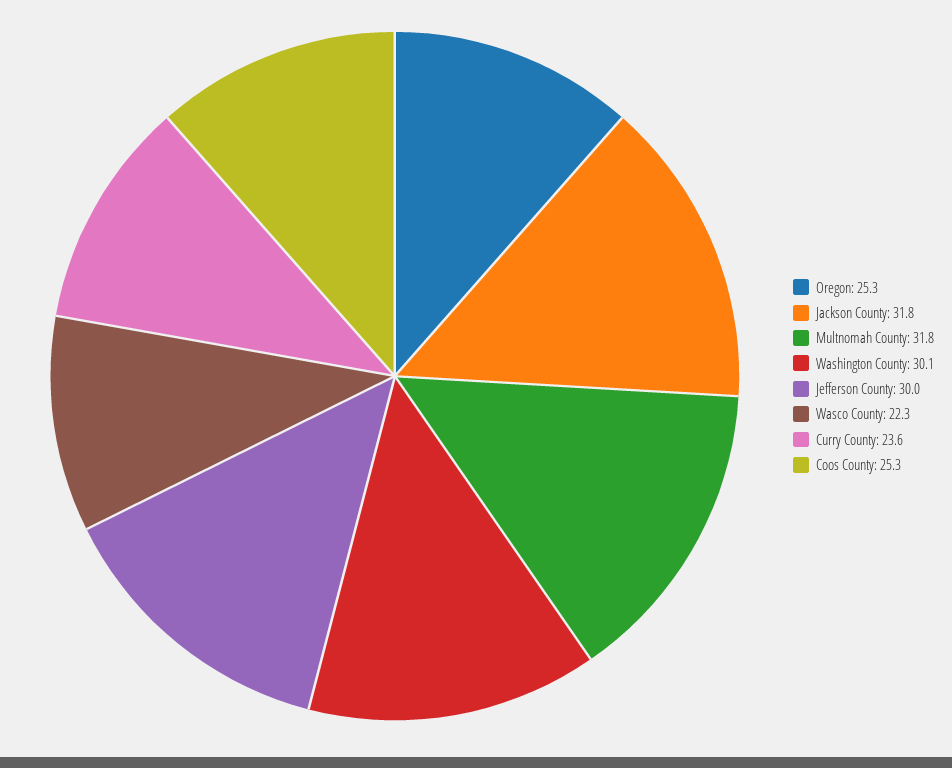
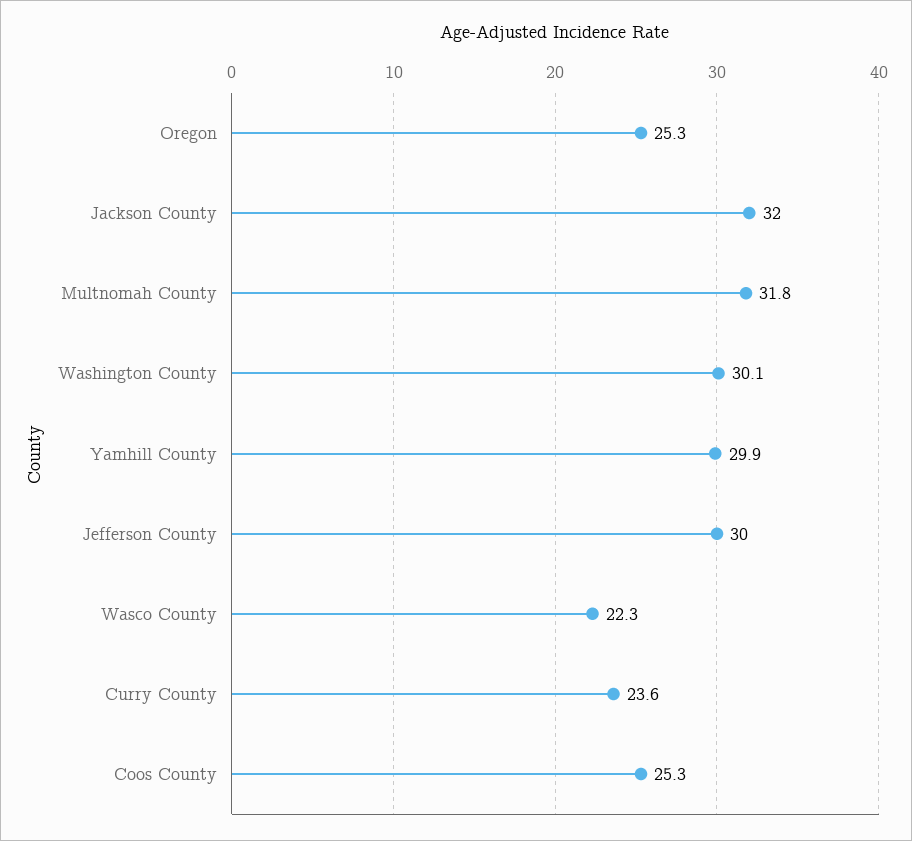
  {
    "Oregon": 25.3,
-   "Jackson County": 31.8,
+   "Jackson County": 32,
    "Multnomah County": 31.8,
    "Washington County": 30.1,
    "Jefferson County": 30,
    "Wasco County": 22.3,
    "Curry County": 23.6,
-   "Coos County": 25.3
+   "Coos County": 25.3,
+   "Yamhill County": 29.9
  }

